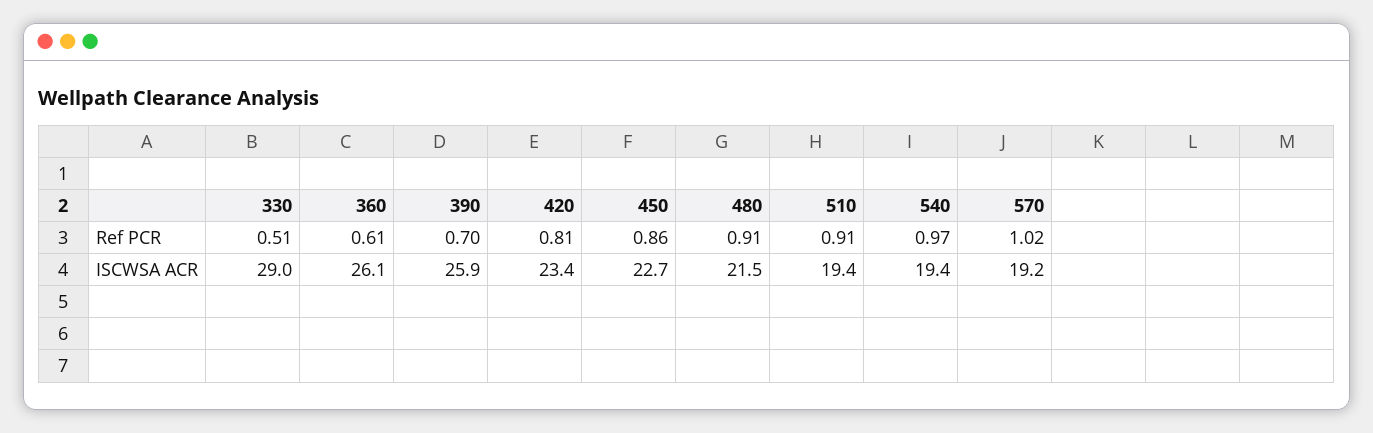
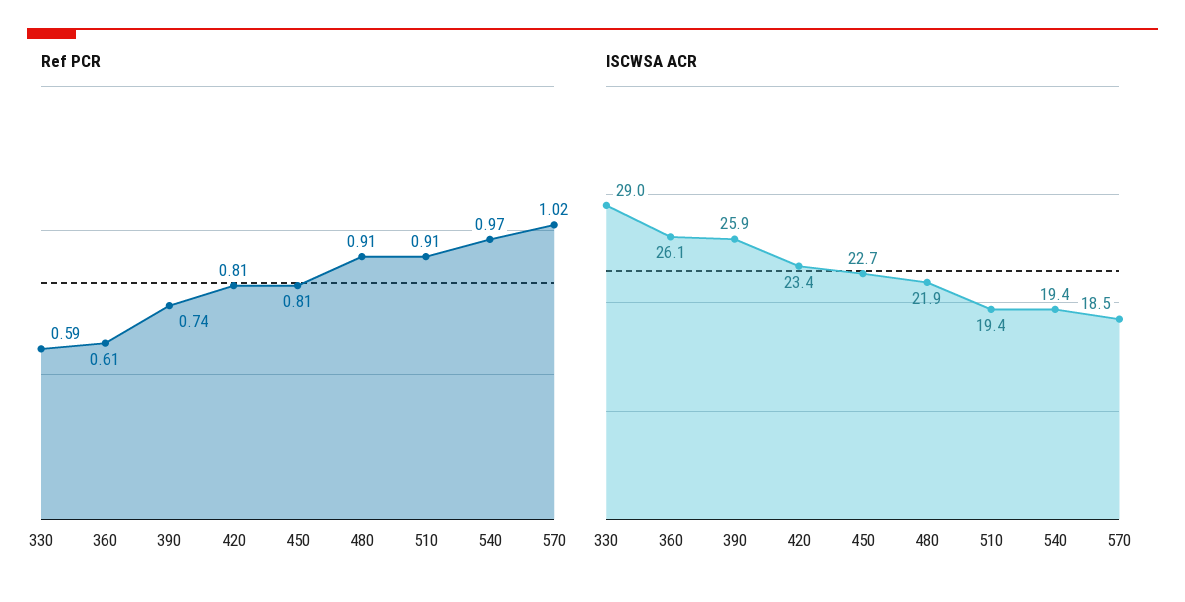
  {
    "Ref PCR": {
-     "330": 0.51,
+     "330": 0.59,
      "360": 0.61,
-     "390": 0.7,
+     "390": 0.74,
      "420": 0.81,
-     "450": 0.86,
+     "450": 0.81,
      "480": 0.91,
      "510": 0.91,
      "540": 0.97,
      "570": 1.02
    },
    "ISCWSA ACR": {
      "330": 29,
      "360": 26.1,
      "390": 25.9,
      "420": 23.4,
      "450": 22.7,
-     "480": 21.5,
+     "480": 21.9,
      "510": 19.4,
      "540": 19.4,
-     "570": 19.2
+     "570": 18.5
    }
  }

